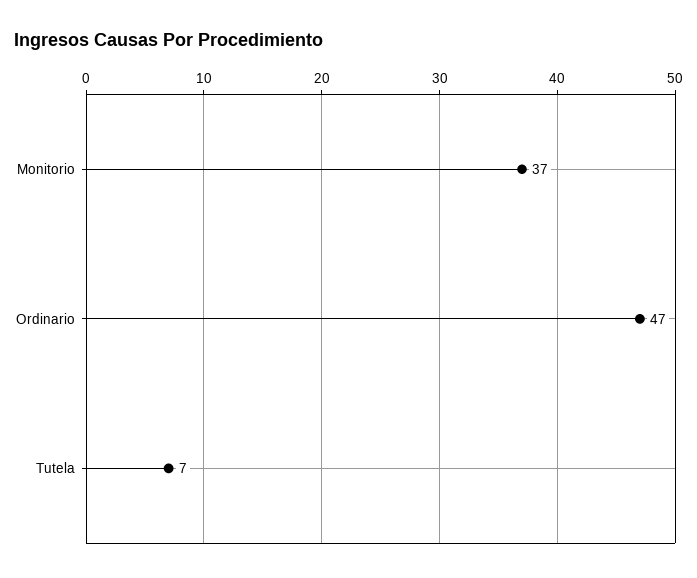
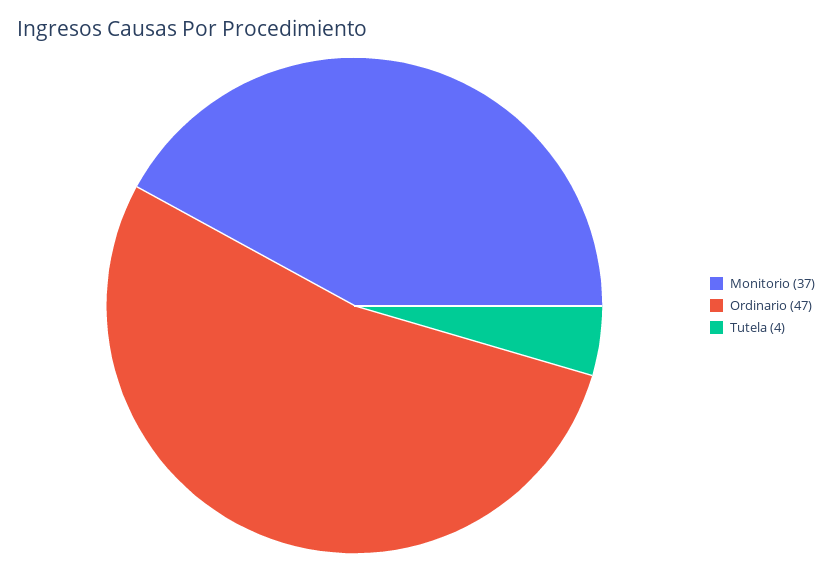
  {
    "Monitorio": 37,
    "Ordinario": 47,
-   "Tutela": 7
+   "Tutela": 4
  }

